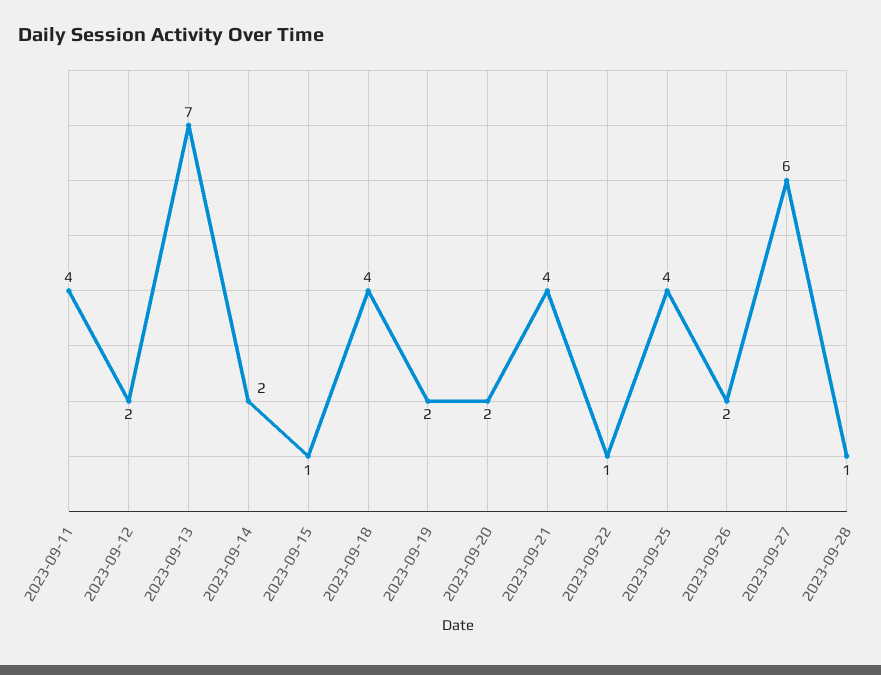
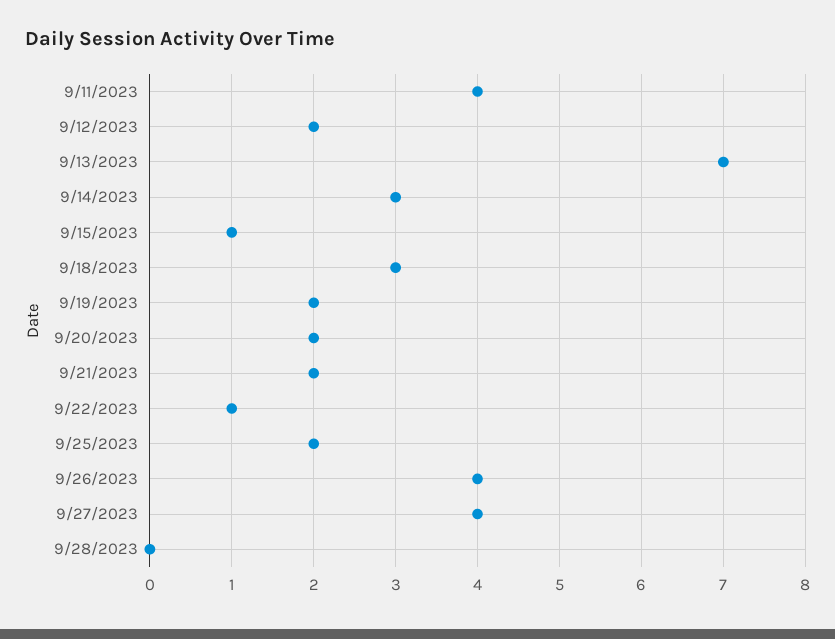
  {
    "2023-09-11": 4,
    "2023-09-12": 2,
    "2023-09-13": 7,
-   "2023-09-14": 2,
+   "2023-09-14": 3,
    "2023-09-15": 1,
-   "2023-09-18": 4,
+   "2023-09-18": 3,
    "2023-09-19": 2,
    "2023-09-20": 2,
-   "2023-09-21": 4,
+   "2023-09-21": 2,
    "2023-09-22": 1,
-   "2023-09-25": 4,
+   "2023-09-25": 2,
-   "2023-09-26": 2,
+   "2023-09-26": 4,
-   "2023-09-27": 6,
+   "2023-09-27": 4,
-   "2023-09-28": 1
+   "2023-09-28": 0
  }

